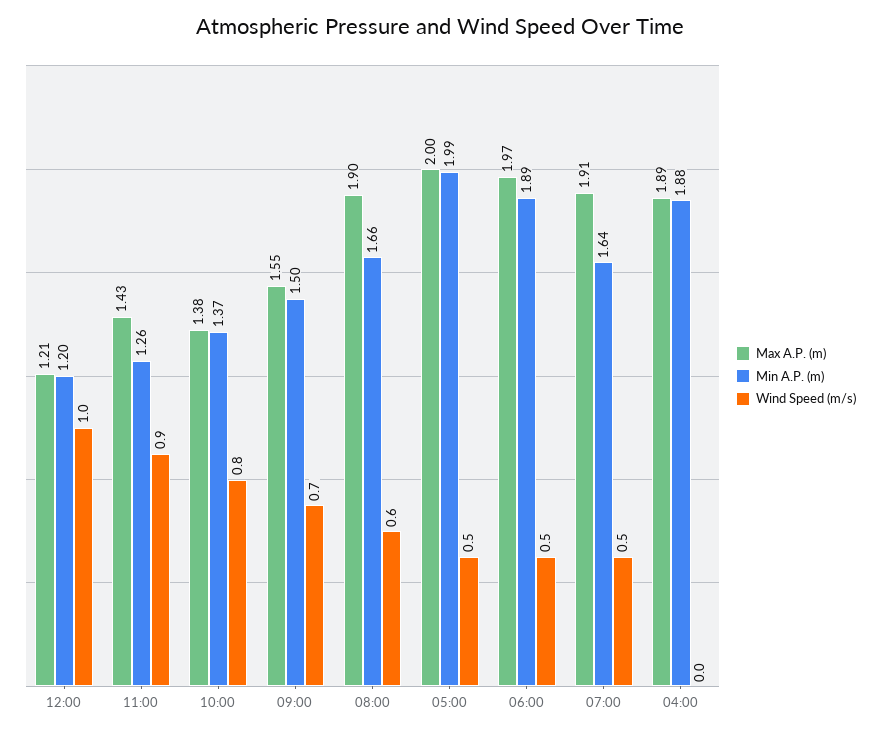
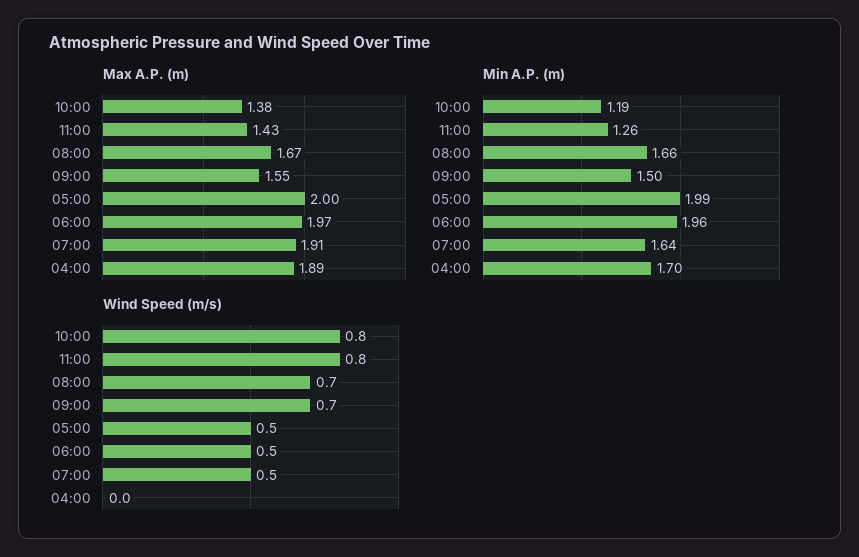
  {
    "Max A.P. (m)": {
-     "12:00": 1.21,
      "11:00": 1.43,
      "10:00": 1.38,
      "09:00": 1.55,
-     "08:00": 1.9,
+     "08:00": 1.67,
      "05:00": 2,
      "06:00": 1.97,
      "07:00": 1.91,
      "04:00": 1.89
    },
    "Min A.P. (m)": {
-     "12:00": 1.2,
      "11:00": 1.26,
-     "10:00": 1.37,
+     "10:00": 1.19,
      "09:00": 1.5,
      "08:00": 1.66,
      "05:00": 1.99,
-     "06:00": 1.89,
+     "06:00": 1.96,
      "07:00": 1.64,
-     "04:00": 1.88
+     "04:00": 1.7
    },
    "Wind Speed (m/s)": {
-     "12:00": 1,
-     "11:00": 0.9,
+     "11:00": 0.8,
      "10:00": 0.8,
      "09:00": 0.7,
-     "08:00": 0.6,
+     "08:00": 0.7,
      "05:00": 0.5,
      "06:00": 0.5,
      "07:00": 0.5,
      "04:00": 0
    }
  }

